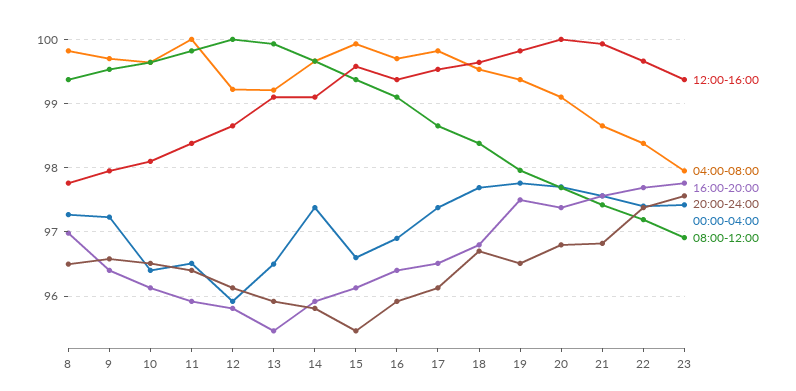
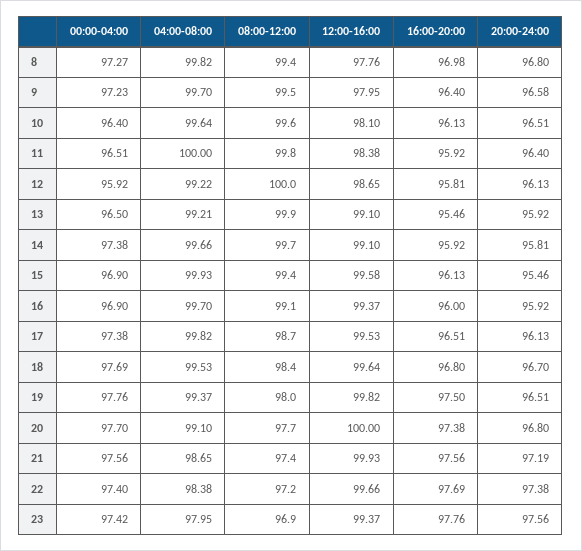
  {
    "12:00-16:00": {
      "8": 97.76,
      "9": 97.95,
      "10": 98.1,
      "11": 98.38,
      "12": 98.65,
      "13": 99.1,
      "14": 99.1,
      "15": 99.58,
      "16": 99.37,
      "17": 99.53,
      "18": 99.64,
      "19": 99.82,
      "20": 100,
      "21": 99.93,
      "22": 99.66,
      "23": 99.37
    },
    "04:00-08:00": {
      "8": 99.82,
      "9": 99.7,
      "10": 99.64,
      "11": 100,
      "12": 99.22,
      "13": 99.21,
      "14": 99.66,
      "15": 99.93,
      "16": 99.7,
      "17": 99.82,
      "18": 99.53,
      "19": 99.37,
      "20": 99.1,
      "21": 98.65,
      "22": 98.38,
      "23": 97.95
    },
    "16:00-20:00": {
      "8": 96.98,
      "9": 96.4,
      "10": 96.13,
      "11": 95.92,
      "12": 95.81,
      "13": 95.46,
      "14": 95.92,
      "15": 96.13,
-     "16": 96.4,
+     "16": 96,
      "17": 96.51,
      "18": 96.8,
      "19": 97.5,
      "20": 97.38,
      "21": 97.56,
      "22": 97.69,
      "23": 97.76
    },
    "20:00-24:00": {
-     "8": 96.5,
+     "8": 96.8,
      "9": 96.58,
      "10": 96.51,
      "11": 96.4,
      "12": 96.13,
      "13": 95.92,
      "14": 95.81,
      "15": 95.46,
      "16": 95.92,
      "17": 96.13,
      "18": 96.7,
      "19": 96.51,
      "20": 96.8,
-     "21": 96.8,
+     "21": 97.19,
      "22": 97.38,
      "23": 97.56
    },
    "00:00-04:00": {
      "8": 97.27,
      "9": 97.23,
      "10": 96.4,
      "11": 96.51,
      "12": 95.92,
      "13": 96.5,
      "14": 97.38,
-     "15": 96.6,
+     "15": 96.9,
      "16": 96.9,
      "17": 97.38,
      "18": 97.69,
      "19": 97.76,
      "20": 97.7,
      "21": 97.56,
      "22": 97.4,
      "23": 97.42
    },
    "08:00-12:00": {
      "8": 99.4,
      "9": 99.5,
      "10": 99.6,
      "11": 99.8,
      "12": 100,
      "13": 99.9,
      "14": 99.7,
      "15": 99.4,
      "16": 99.1,
      "17": 98.7,
      "18": 98.4,
      "19": 98,
      "20": 97.7,
      "21": 97.4,
      "22": 97.2,
      "23": 96.9
    }
  }

